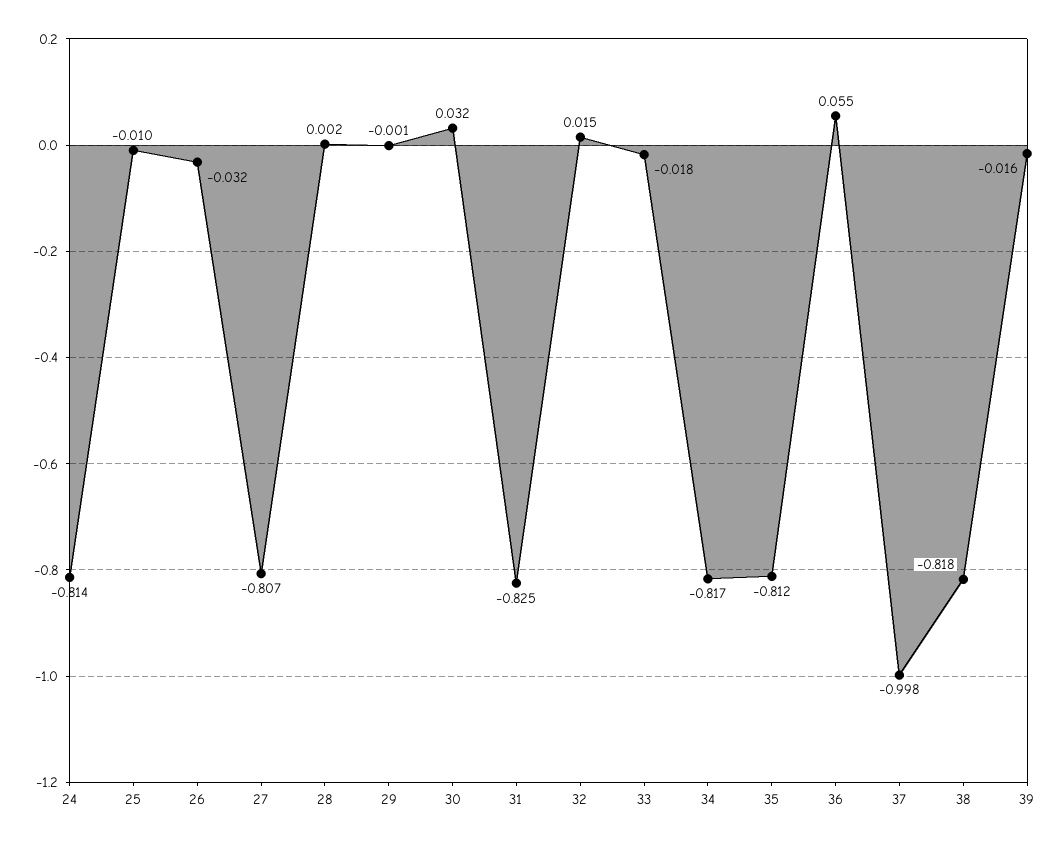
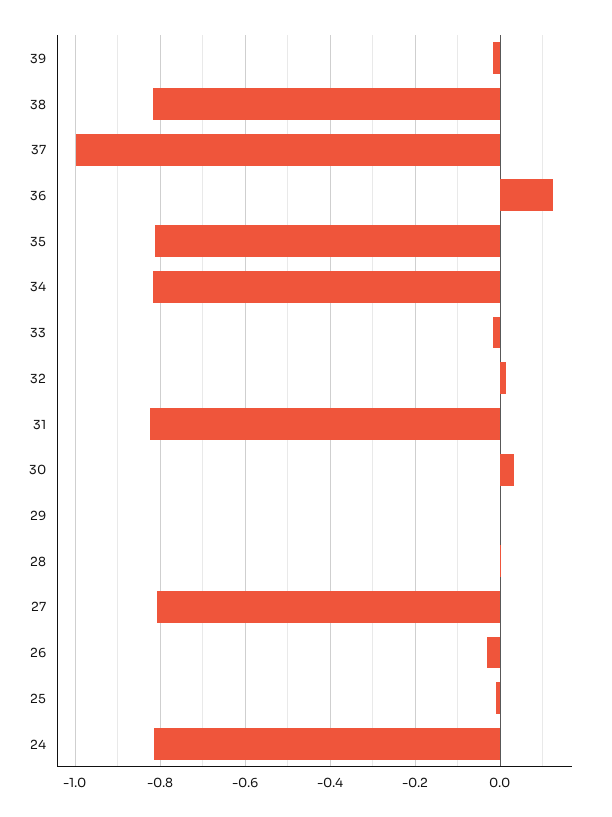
  {
    "24": -0.814,
    "25": -0.01,
    "26": -0.032,
    "27": -0.807,
    "28": 0.002,
    "29": -0.001,
    "30": 0.032,
    "31": -0.825,
    "32": 0.015,
    "33": -0.018,
    "34": -0.817,
    "35": -0.812,
-   "36": 0.055,
+   "36": 0.12,
    "37": -0.998,
    "38": -0.818,
    "39": -0.016
  }

